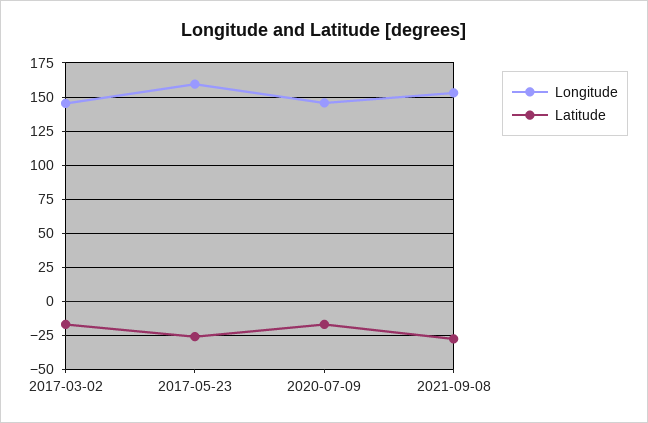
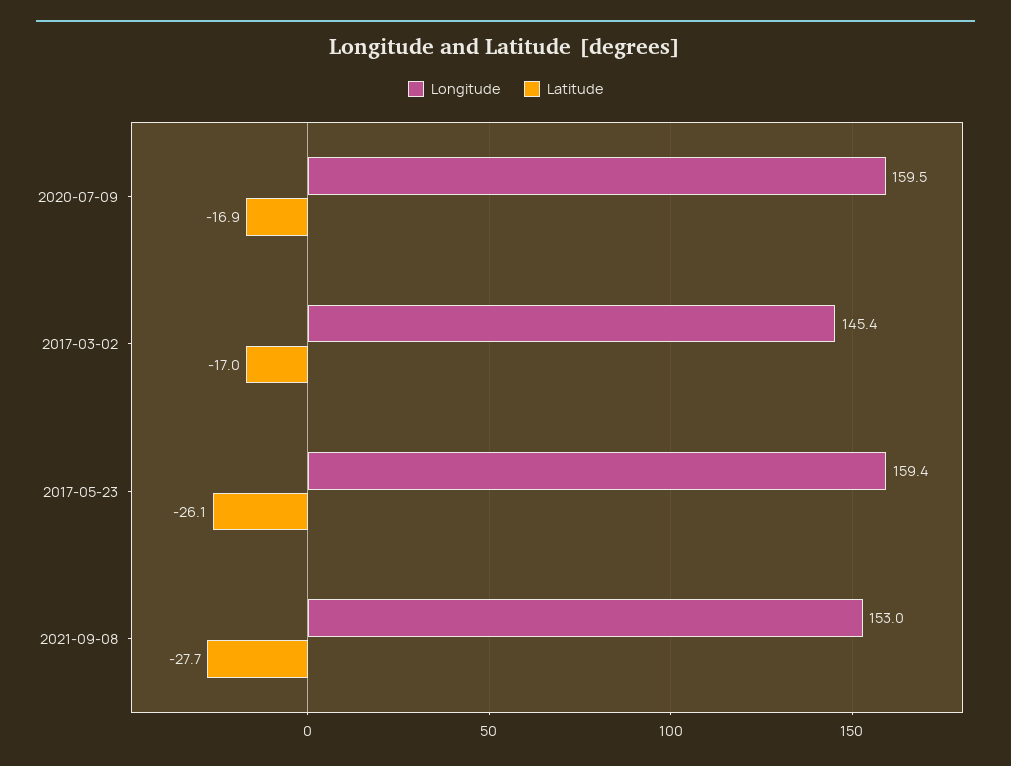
  {
    "Longitude": {
      "2017-03-02": 145.4,
      "2017-05-23": 159.4,
-     "2020-07-09": 145,
+     "2020-07-09": 159.5,
      "2021-09-08": 153
    },
    "Latitude": {
      "2017-03-02": -17,
      "2017-05-23": -26.1,
      "2020-07-09": -16.9,
      "2021-09-08": -27.7
    }
  }

